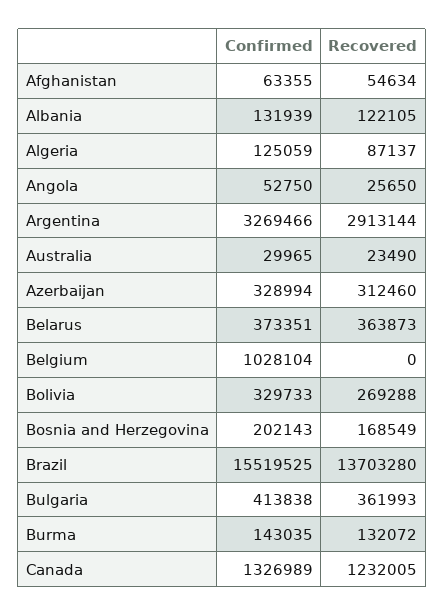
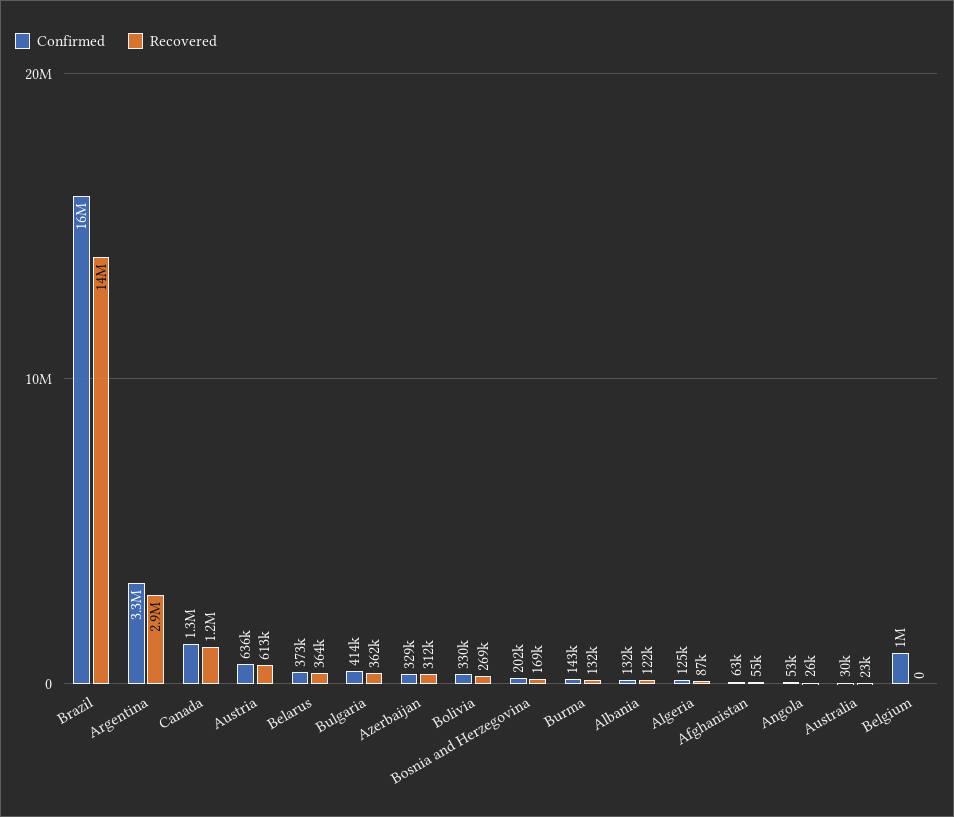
  {
    "Confirmed": {
      "Afghanistan": 63355,
      "Albania": 131939,
      "Algeria": 125059,
      "Angola": 52750,
      "Argentina": 3269466,
      "Australia": 29965,
      "Azerbaijan": 328994,
      "Belarus": 373351,
      "Belgium": 1028104,
      "Bolivia": 329733,
      "Bosnia and Herzegovina": 202143,
      "Brazil": 15519525,
      "Bulgaria": 413838,
      "Burma": 143035,
-     "Canada": 1326989
+     "Canada": 1326989,
+     "Austria": 636000
    },
    "Recovered": {
      "Afghanistan": 54634,
      "Albania": 122105,
      "Algeria": 87137,
      "Angola": 25650,
      "Argentina": 2913144,
      "Australia": 23490,
      "Azerbaijan": 312460,
      "Belarus": 363873,
      "Belgium": 0,
      "Bolivia": 269288,
      "Bosnia and Herzegovina": 168549,
      "Brazil": 13703280,
      "Bulgaria": 361993,
      "Burma": 132072,
-     "Canada": 1232005
+     "Canada": 1232005,
+     "Austria": 613000
    }
  }

